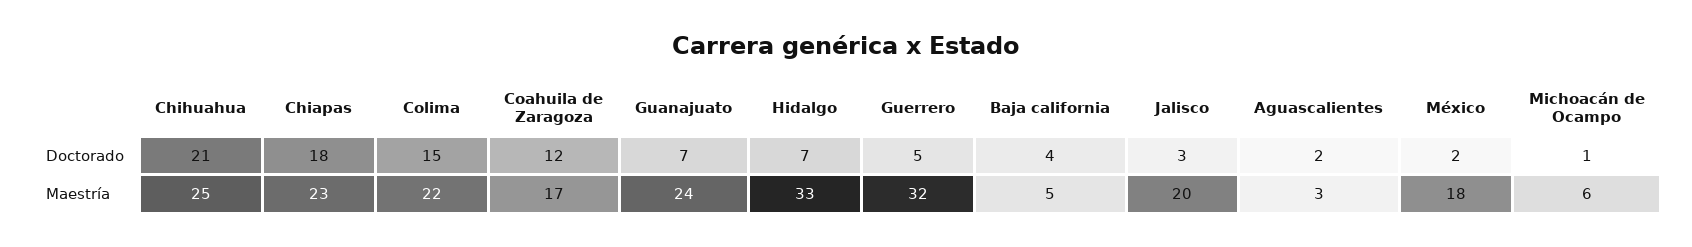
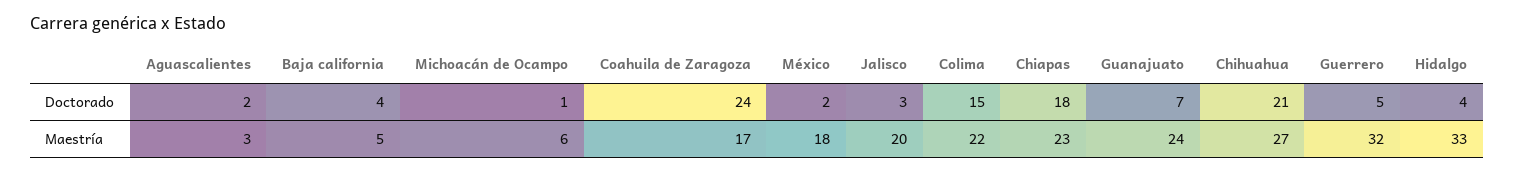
  {
    "Chihuahua": {
      "Doctorado": 21,
-     "Maestría": 25
+     "Maestría": 27
    },
    "Chiapas": {
      "Doctorado": 18,
      "Maestría": 23
    },
    "Colima": {
      "Doctorado": 15,
      "Maestría": 22
    },
    "Coahuila de Zaragoza": {
-     "Doctorado": 12,
+     "Doctorado": 24,
      "Maestría": 17
    },
    "Guanajuato": {
      "Doctorado": 7,
      "Maestría": 24
    },
    "Hidalgo": {
-     "Doctorado": 7,
+     "Doctorado": 4,
      "Maestría": 33
    },
    "Guerrero": {
      "Doctorado": 5,
      "Maestría": 32
    },
    "Baja california": {
      "Doctorado": 4,
      "Maestría": 5
    },
    "Jalisco": {
      "Doctorado": 3,
      "Maestría": 20
    },
    "Aguascalientes": {
      "Doctorado": 2,
      "Maestría": 3
    },
    "México": {
      "Doctorado": 2,
      "Maestría": 18
    },
    "Michoacán de Ocampo": {
      "Doctorado": 1,
      "Maestría": 6
    }
  }

